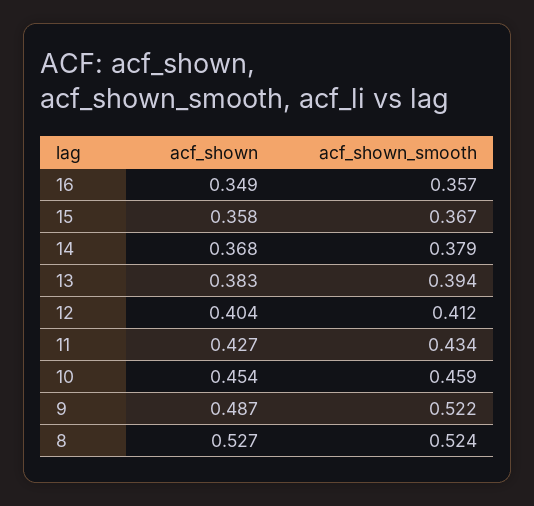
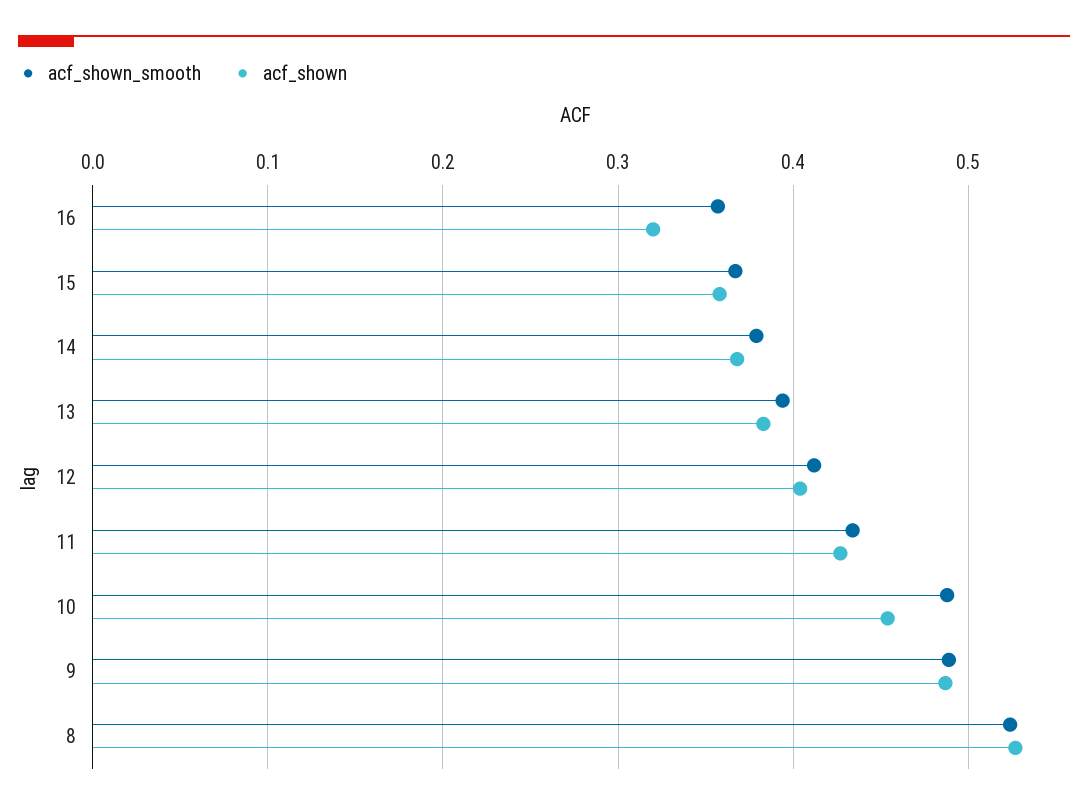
  {
    "acf_shown": {
-     "16": 0.349,
+     "16": 0.32,
      "15": 0.358,
      "14": 0.368,
      "13": 0.383,
      "12": 0.404,
      "11": 0.427,
      "10": 0.454,
      "9": 0.487,
      "8": 0.527
    },
    "acf_shown_smooth": {
      "16": 0.357,
      "15": 0.367,
      "14": 0.379,
      "13": 0.394,
      "12": 0.412,
      "11": 0.434,
-     "10": 0.459,
+     "10": 0.49,
-     "9": 0.522,
+     "9": 0.49,
      "8": 0.524
    }
  }

